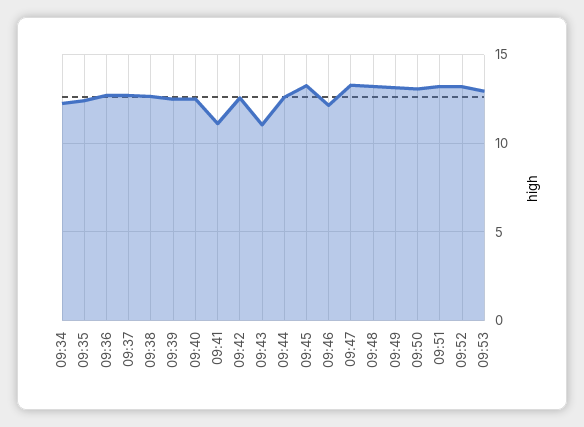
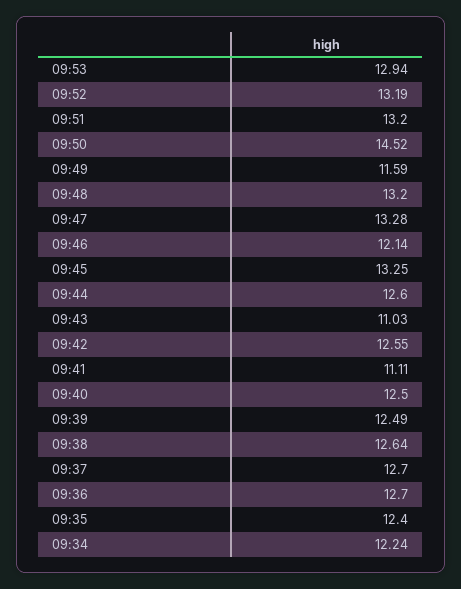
  {
    "09:34": 12.24,
    "09:35": 12.4,
    "09:36": 12.7,
    "09:37": 12.7,
    "09:38": 12.64,
    "09:39": 12.49,
    "09:40": 12.5,
    "09:41": 11.11,
    "09:42": 12.55,
    "09:43": 11.03,
    "09:44": 12.6,
    "09:45": 13.25,
    "09:46": 12.14,
    "09:47": 13.28,
    "09:48": 13.2,
-   "09:49": 13,
+   "09:49": 11.59,
-   "09:50": 13,
+   "09:50": 14.52,
    "09:51": 13.2,
    "09:52": 13.19,
    "09:53": 12.94
  }

